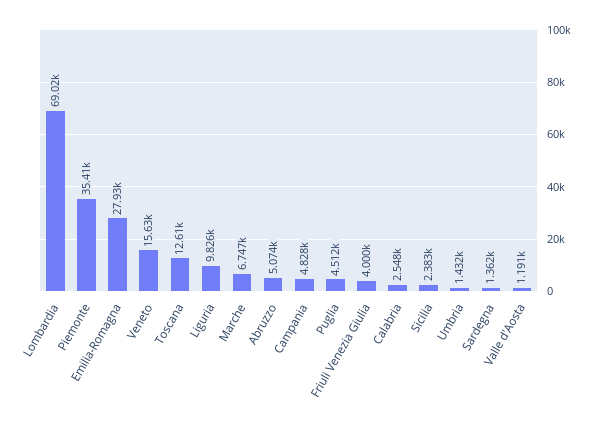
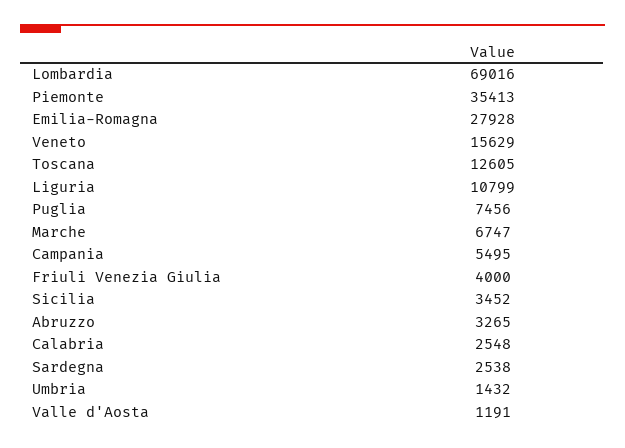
  {
    "Lombardia": 69016,
    "Piemonte": 35413,
    "Emilia-Romagna": 27928,
    "Veneto": 15629,
    "Toscana": 12605,
-   "Liguria": 9826,
+   "Liguria": 10799,
    "Marche": 6747,
-   "Abruzzo": 5074,
+   "Abruzzo": 3265,
-   "Campania": 4828,
+   "Campania": 5495,
-   "Puglia": 4512,
+   "Puglia": 7456,
    "Friuli Venezia Giulia": 4000,
    "Calabria": 2548,
-   "Sicilia": 2383,
+   "Sicilia": 3452,
    "Umbria": 1432,
-   "Sardegna": 1362,
+   "Sardegna": 2538,
    "Valle d'Aosta": 1191
  }

